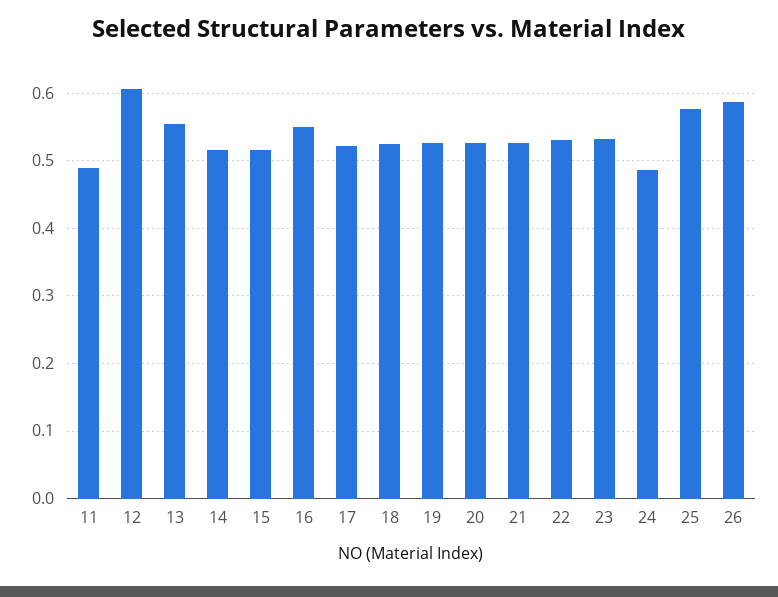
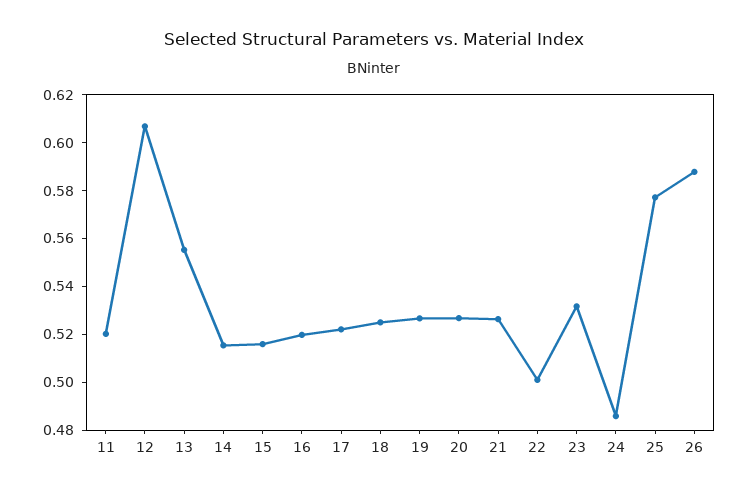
  {
-   "11": 0.49,
+   "11": 0.52,
    "12": 0.605,
    "13": 0.555,
    "14": 0.515,
    "15": 0.515,
-   "16": 0.55,
+   "16": 0.52,
    "17": 0.52,
    "18": 0.525,
    "19": 0.525,
    "20": 0.525,
    "21": 0.525,
-   "22": 0.53,
+   "22": 0.5,
    "23": 0.53,
    "24": 0.485,
    "25": 0.575,
    "26": 0.59
  }

